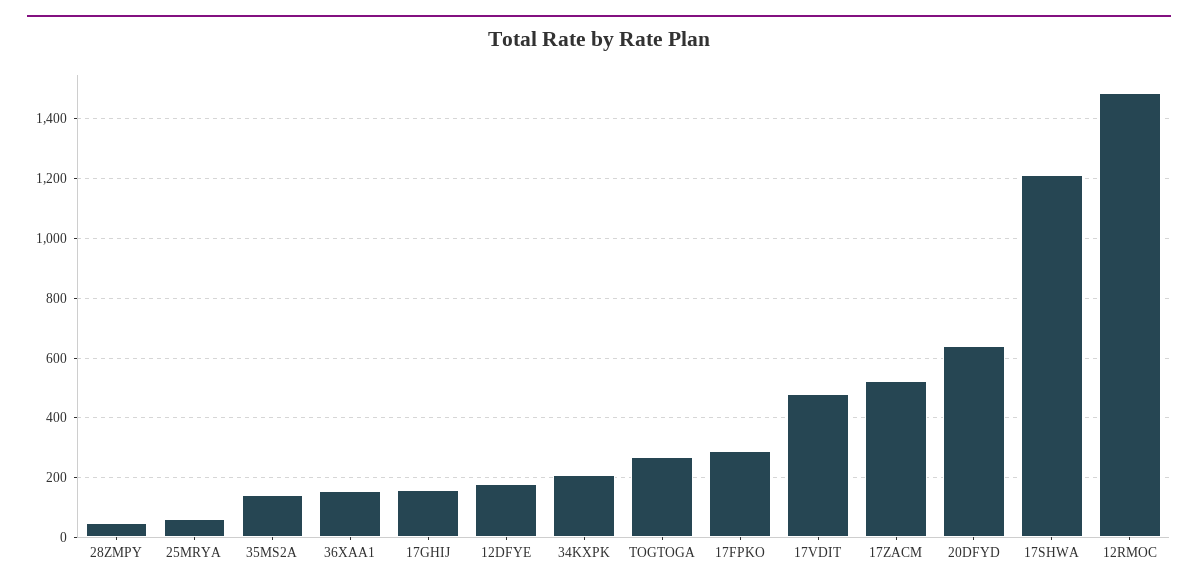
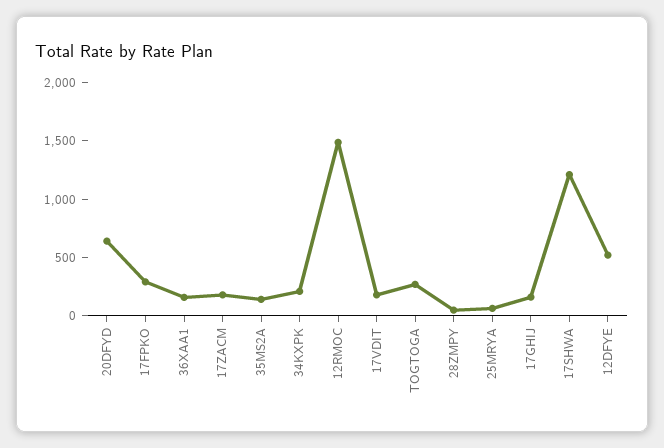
  {
    "28ZMPY": 50,
    "25MRYA": 75,
    "35MS2A": 150,
    "36XAA1": 150,
    "17GHIJ": 150,
-   "12DFYE": 175,
+   "12DFYE": 500,
    "34KXPK": 200,
    "TOGTOGA": 275,
    "17FPKO": 300,
-   "17VDIT": 475,
+   "17VDIT": 200,
-   "17ZACM": 525,
+   "17ZACM": 200,
    "20DFYD": 650,
    "17SHWA": 1200,
    "12RMOC": 1500
  }

